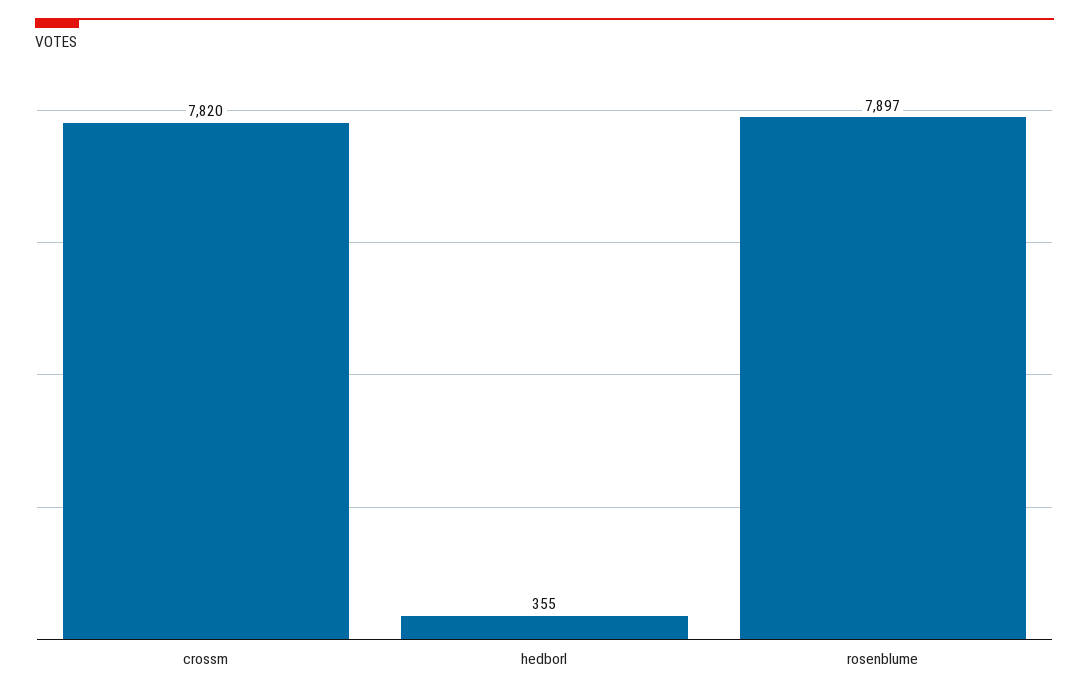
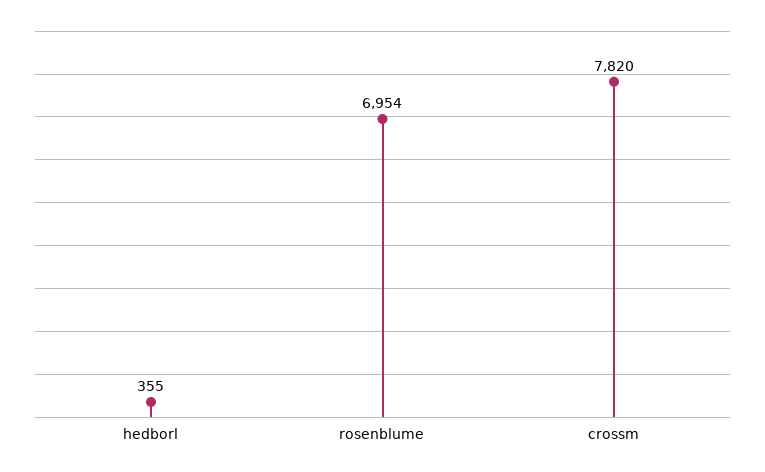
  {
    "crossm": 7820,
    "hedborl": 355,
-   "rosenblume": 7897
+   "rosenblume": 6954
  }

